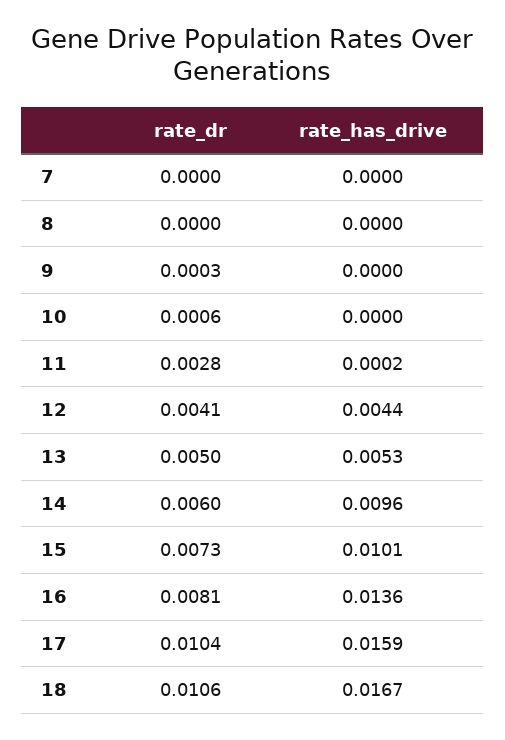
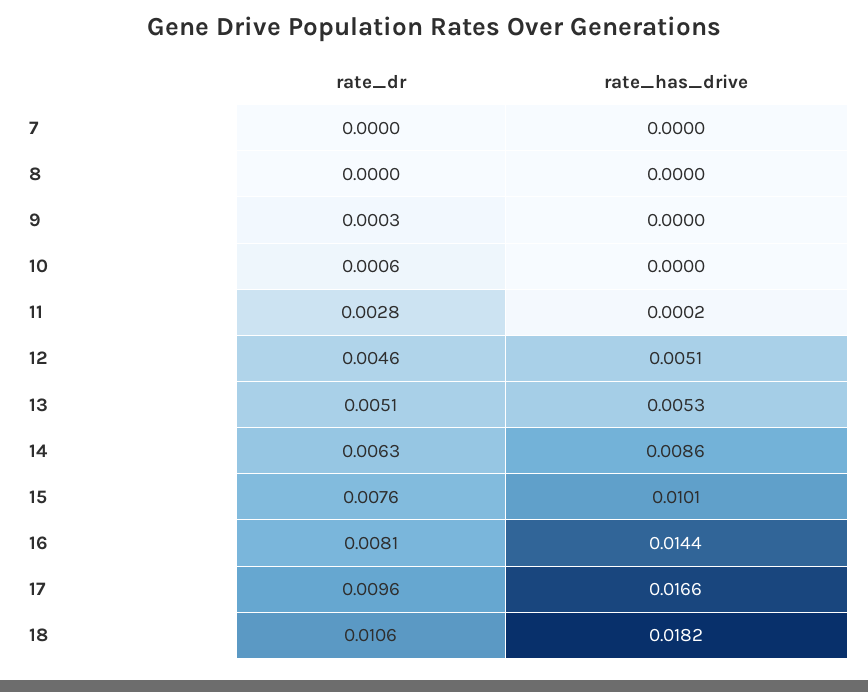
  {
    "rate_dr": {
      "7": 0,
      "8": 0,
      "9": 0.0003,
      "10": 0.0006,
      "11": 0.0028,
-     "12": 0.0041,
+     "12": 0.0046,
-     "13": 0.005,
+     "13": 0.0051,
-     "14": 0.006,
+     "14": 0.0063,
-     "15": 0.0073,
+     "15": 0.0076,
      "16": 0.0081,
-     "17": 0.0104,
+     "17": 0.0096,
      "18": 0.0106
    },
    "rate_has_drive": {
      "7": 0,
      "8": 0,
      "9": 0,
      "10": 0,
      "11": 0.0002,
-     "12": 0.0044,
+     "12": 0.0051,
      "13": 0.0053,
-     "14": 0.0096,
+     "14": 0.0086,
      "15": 0.0101,
-     "16": 0.0136,
+     "16": 0.0144,
-     "17": 0.0159,
+     "17": 0.0166,
-     "18": 0.0167
+     "18": 0.0182
    }
  }

